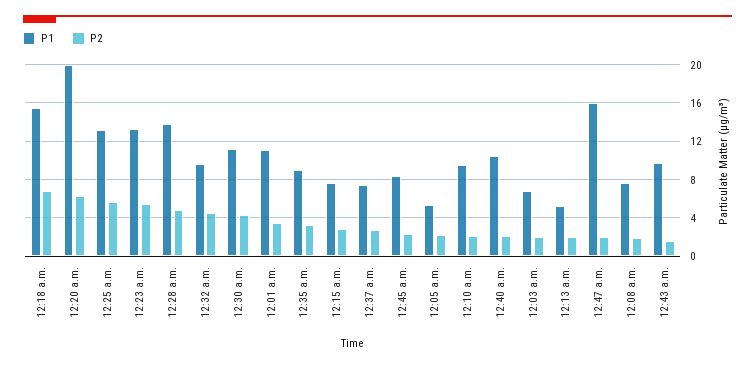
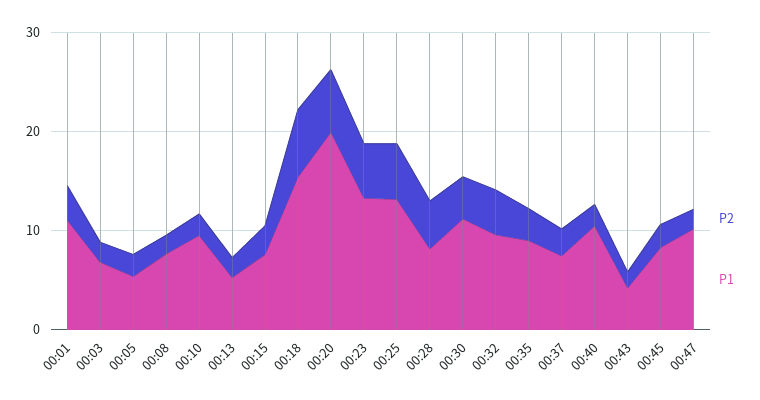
  {
    "P1": {
      "12:18 a.m.": 15,
      "12:20 a.m.": 20,
      "12:25 a.m.": 13,
      "12:23 a.m.": 13,
-     "12:28 a.m.": 14,
+     "12:28 a.m.": 8,
      "12:32 a.m.": 10,
      "12:30 a.m.": 11,
      "12:01 a.m.": 11,
      "12:35 a.m.": 9,
      "12:15 a.m.": 8,
      "12:37 a.m.": 7,
      "12:45 a.m.": 8,
      "12:05 a.m.": 5,
      "12:10 a.m.": 10,
      "12:40 a.m.": 11,
      "12:03 a.m.": 7,
      "12:13 a.m.": 5,
-     "12:47 a.m.": 16,
+     "12:47 a.m.": 10,
      "12:08 a.m.": 8,
-     "12:43 a.m.": 10
+     "12:43 a.m.": 4
    },
    "P2": {
      "12:18 a.m.": 7,
      "12:20 a.m.": 6,
      "12:25 a.m.": 6,
      "12:23 a.m.": 6,
      "12:28 a.m.": 5,
      "12:32 a.m.": 5,
      "12:30 a.m.": 4,
      "12:01 a.m.": 3,
      "12:35 a.m.": 3,
      "12:15 a.m.": 3,
      "12:37 a.m.": 3,
      "12:45 a.m.": 2,
      "12:05 a.m.": 2,
      "12:10 a.m.": 2,
      "12:40 a.m.": 2,
      "12:03 a.m.": 2,
      "12:13 a.m.": 2,
      "12:47 a.m.": 2,
      "12:08 a.m.": 2,
      "12:43 a.m.": 2
    }
  }

